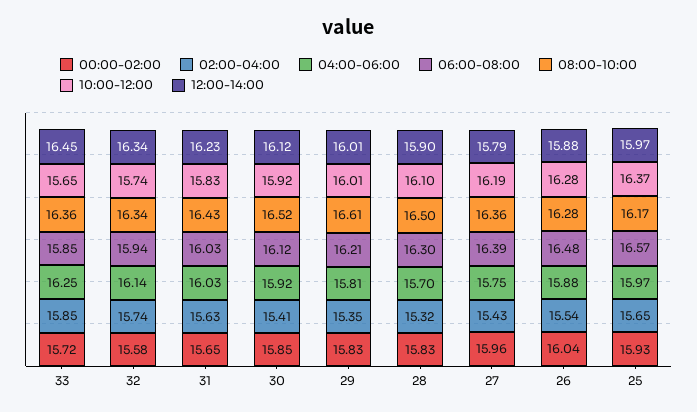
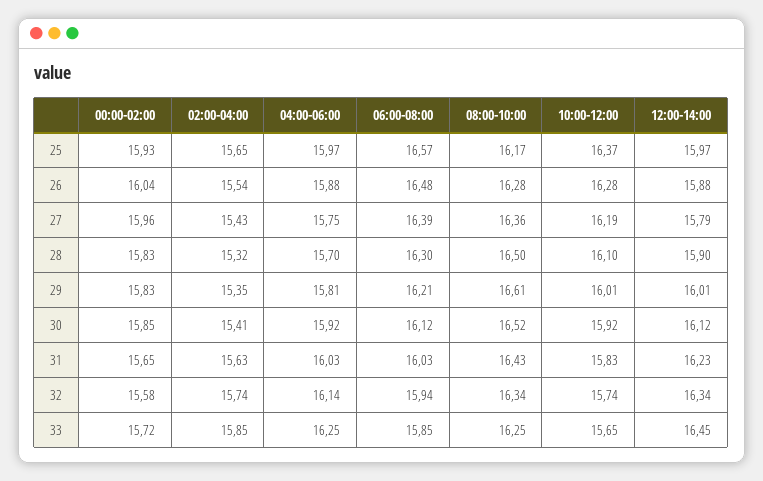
  {
    "00:00-02:00": {
      "33": 15.72,
      "32": 15.58,
      "31": 15.65,
      "30": 15.85,
      "29": 15.83,
      "28": 15.83,
      "27": 15.96,
      "26": 16.04,
      "25": 15.93
    },
    "02:00-04:00": {
      "33": 15.85,
      "32": 15.74,
      "31": 15.63,
      "30": 15.41,
      "29": 15.35,
      "28": 15.32,
      "27": 15.43,
      "26": 15.54,
      "25": 15.65
    },
    "04:00-06:00": {
      "33": 16.25,
      "32": 16.14,
      "31": 16.03,
      "30": 15.92,
      "29": 15.81,
      "28": 15.7,
      "27": 15.75,
      "26": 15.88,
      "25": 15.97
    },
    "06:00-08:00": {
      "33": 15.85,
      "32": 15.94,
      "31": 16.03,
      "30": 16.12,
      "29": 16.21,
      "28": 16.3,
      "27": 16.39,
      "26": 16.48,
      "25": 16.57
    },
    "08:00-10:00": {
-     "33": 16.36,
+     "33": 16.25,
      "32": 16.34,
      "31": 16.43,
      "30": 16.52,
      "29": 16.61,
      "28": 16.5,
      "27": 16.36,
      "26": 16.28,
      "25": 16.17
    },
    "10:00-12:00": {
      "33": 15.65,
      "32": 15.74,
      "31": 15.83,
      "30": 15.92,
      "29": 16.01,
      "28": 16.1,
      "27": 16.19,
      "26": 16.28,
      "25": 16.37
    },
    "12:00-14:00": {
      "33": 16.45,
      "32": 16.34,
      "31": 16.23,
      "30": 16.12,
      "29": 16.01,
      "28": 15.9,
      "27": 15.79,
      "26": 15.88,
      "25": 15.97
    }
  }

